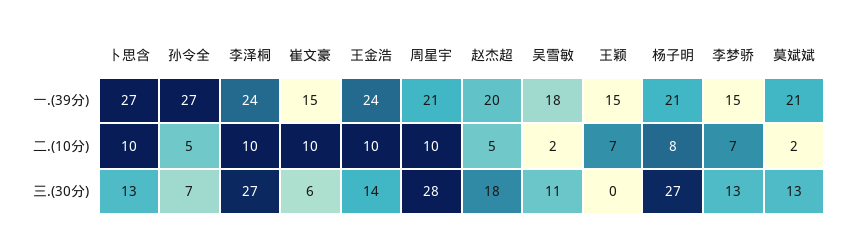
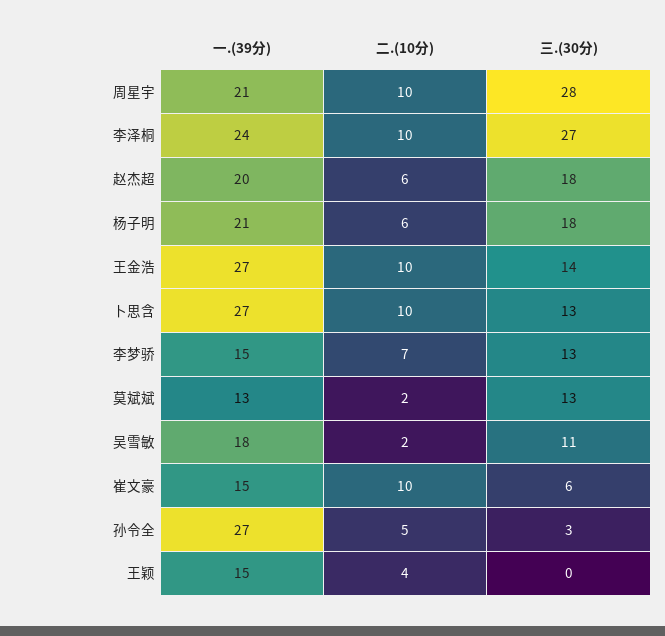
  {
    "卜思含": {
      "一.(39分)": 27,
      "二.(10分)": 10,
      "三.(30分)": 13
    },
    "孙令全": {
      "一.(39分)": 27,
      "二.(10分)": 5,
-     "三.(30分)": 7
+     "三.(30分)": 3
    },
    "李泽桐": {
      "一.(39分)": 24,
      "二.(10分)": 10,
      "三.(30分)": 27
    },
    "崔文豪": {
      "一.(39分)": 15,
      "二.(10分)": 10,
      "三.(30分)": 6
    },
    "王金浩": {
-     "一.(39分)": 24,
+     "一.(39分)": 27,
      "二.(10分)": 10,
      "三.(30分)": 14
    },
    "周星宇": {
      "一.(39分)": 21,
      "二.(10分)": 10,
      "三.(30分)": 28
    },
    "赵杰超": {
      "一.(39分)": 20,
-     "二.(10分)": 5,
+     "二.(10分)": 6,
      "三.(30分)": 18
    },
    "吴雪敏": {
      "一.(39分)": 18,
      "二.(10分)": 2,
      "三.(30分)": 11
    },
    "王颖": {
      "一.(39分)": 15,
-     "二.(10分)": 7,
+     "二.(10分)": 4,
      "三.(30分)": 0
    },
    "杨子明": {
      "一.(39分)": 21,
-     "二.(10分)": 8,
+     "二.(10分)": 6,
-     "三.(30分)": 27
+     "三.(30分)": 18
    },
    "李梦骄": {
      "一.(39分)": 15,
      "二.(10分)": 7,
      "三.(30分)": 13
    },
    "莫斌斌": {
-     "一.(39分)": 21,
+     "一.(39分)": 13,
      "二.(10分)": 2,
      "三.(30分)": 13
    }
  }

